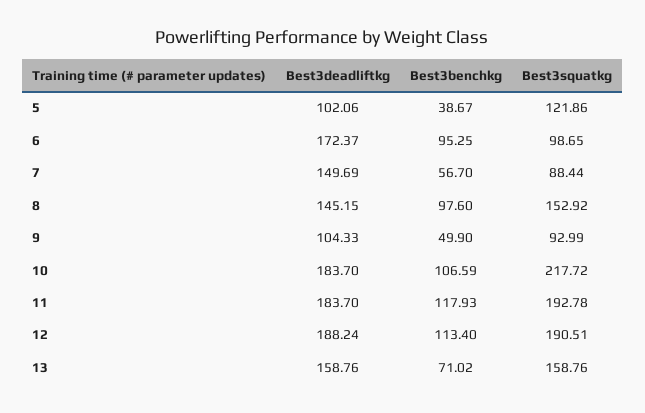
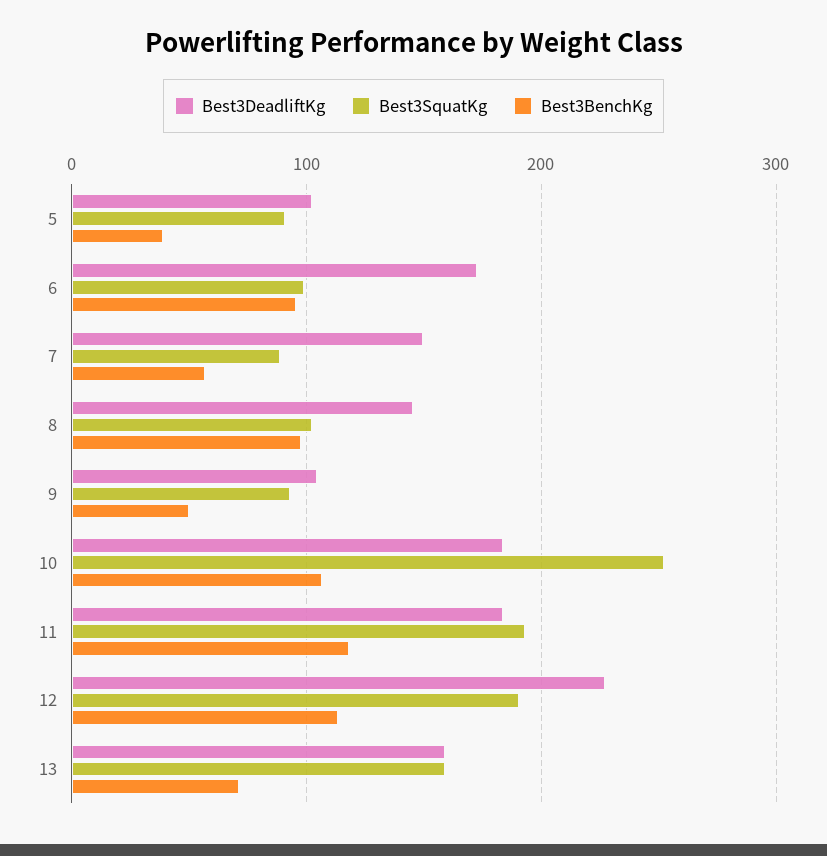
  {
    "Best3deadliftkg": {
      "5": 102.06,
      "6": 172.37,
      "7": 149.69,
      "8": 145.15,
      "9": 104.33,
      "10": 183.7,
      "11": 183.7,
-     "12": 188.24,
+     "12": 230,
      "13": 158.76
    },
    "Best3benchkg": {
      "5": 38.67,
      "6": 95.25,
      "7": 56.7,
      "8": 97.6,
      "9": 49.9,
      "10": 106.59,
      "11": 117.93,
      "12": 113.4,
      "13": 71.02
    },
    "Best3squatkg": {
-     "5": 121.86,
+     "5": 90,
      "6": 98.65,
      "7": 88.44,
-     "8": 152.92,
+     "8": 100,
      "9": 92.99,
-     "10": 217.72,
+     "10": 250,
      "11": 192.78,
      "12": 190.51,
      "13": 158.76
    }
  }

